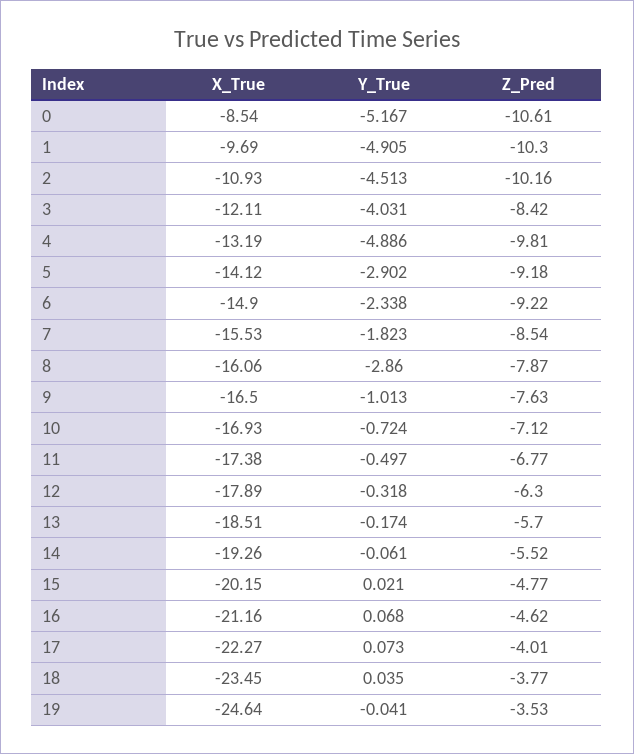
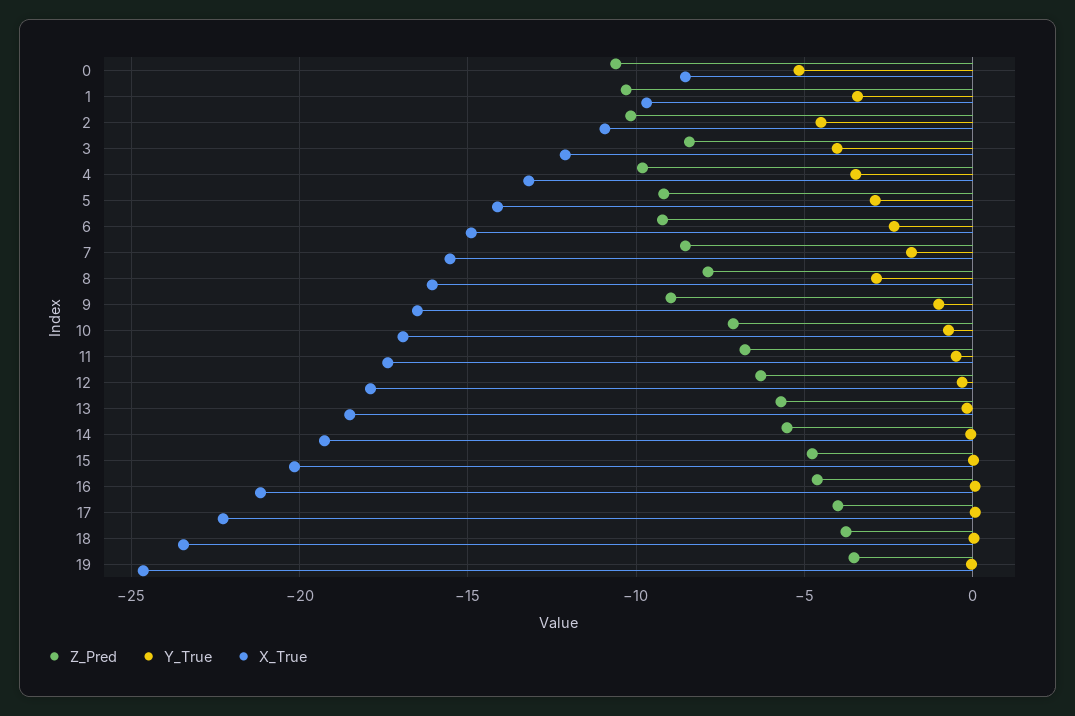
  {
    "X_True": {
      "0": -8.54,
      "1": -9.69,
      "2": -10.93,
      "3": -12.11,
      "4": -13.19,
      "5": -14.12,
      "6": -14.9,
      "7": -15.53,
      "8": -16.06,
      "9": -16.5,
      "10": -16.93,
      "11": -17.38,
      "12": -17.89,
      "13": -18.51,
      "14": -19.26,
      "15": -20.15,
      "16": -21.16,
      "17": -22.27,
      "18": -23.45,
      "19": -24.64
    },
    "Y_True": {
      "0": -5.167,
-     "1": -4.905,
+     "1": -3.5,
      "2": -4.513,
      "3": -4.031,
-     "4": -4.886,
+     "4": -3.5,
      "5": -2.902,
      "6": -2.338,
      "7": -1.823,
      "8": -2.86,
      "9": -1.013,
      "10": -0.724,
      "11": -0.497,
      "12": -0.318,
      "13": -0.174,
      "14": -0.061,
      "15": 0.021,
      "16": 0.068,
      "17": 0.073,
      "18": 0.035,
      "19": -0.041
    },
    "Z_Pred": {
      "0": -10.61,
      "1": -10.3,
      "2": -10.16,
      "3": -8.42,
      "4": -9.81,
      "5": -9.18,
      "6": -9.22,
      "7": -8.54,
      "8": -7.87,
-     "9": -7.63,
+     "9": -9,
      "10": -7.12,
      "11": -6.77,
      "12": -6.3,
      "13": -5.7,
      "14": -5.52,
      "15": -4.77,
      "16": -4.62,
      "17": -4.01,
      "18": -3.77,
      "19": -3.53
    }
  }

